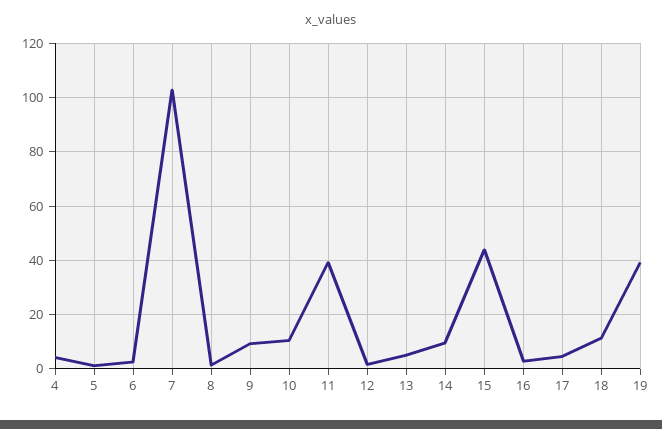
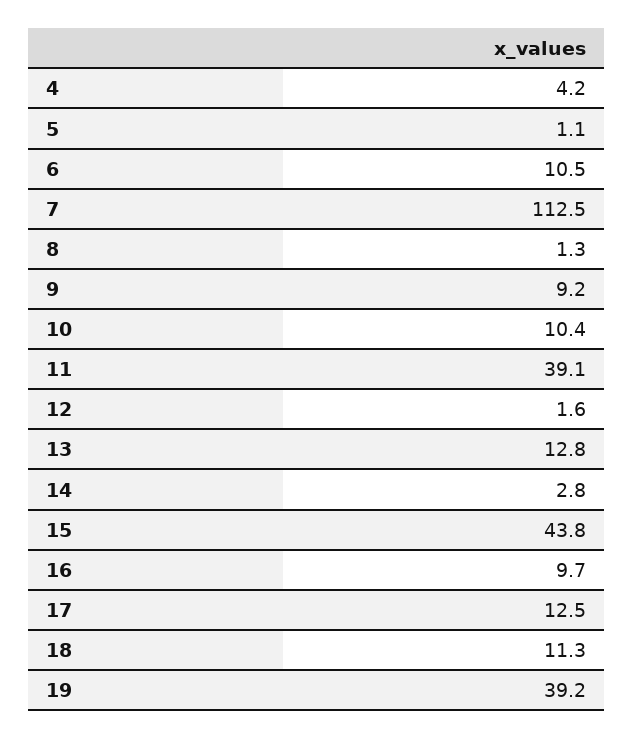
  {
    "4": 4.2,
    "5": 1.1,
-   "6": 2.5,
+   "6": 10.5,
-   "7": 102.5,
+   "7": 112.5,
    "8": 1.3,
    "9": 9.2,
    "10": 10.4,
    "11": 39.1,
    "12": 1.6,
-   "13": 5,
+   "13": 12.8,
-   "14": 10,
+   "14": 2.8,
    "15": 43.8,
-   "16": 2.5,
+   "16": 9.7,
-   "17": 5,
+   "17": 12.5,
    "18": 11.3,
    "19": 39.2
  }

